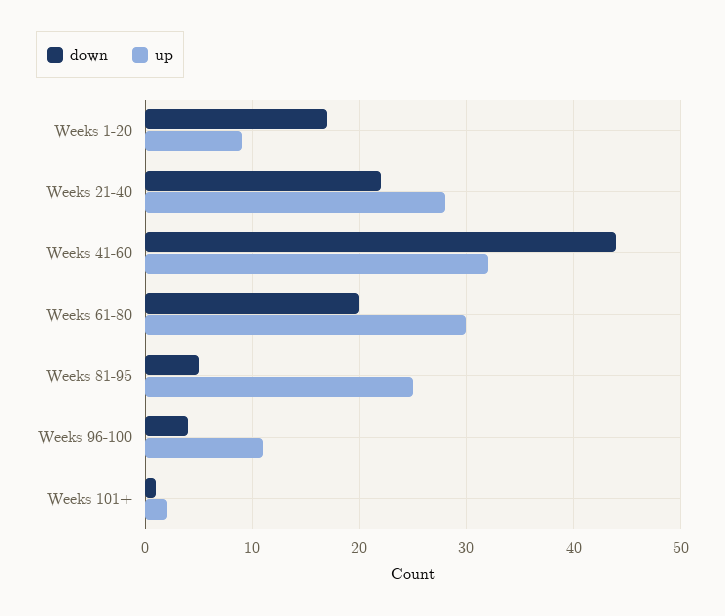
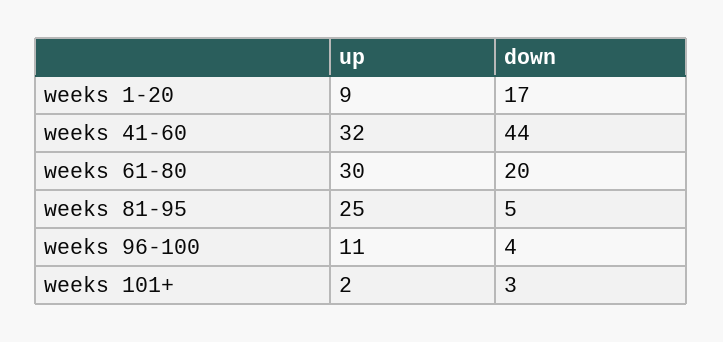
  {
    "down": {
      "Weeks 1-20": 17,
-     "Weeks 21-40": 22,
      "Weeks 41-60": 44,
      "Weeks 61-80": 20,
      "Weeks 81-95": 5,
      "Weeks 96-100": 4,
-     "Weeks 101+": 1
+     "Weeks 101+": 3
    },
    "up": {
      "Weeks 1-20": 9,
-     "Weeks 21-40": 28,
      "Weeks 41-60": 32,
      "Weeks 61-80": 30,
      "Weeks 81-95": 25,
      "Weeks 96-100": 11,
      "Weeks 101+": 2
    }
  }

